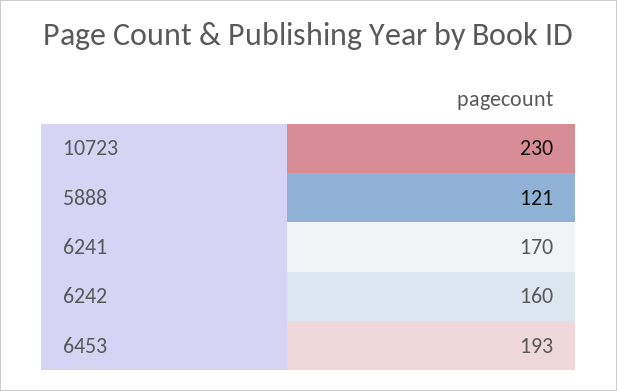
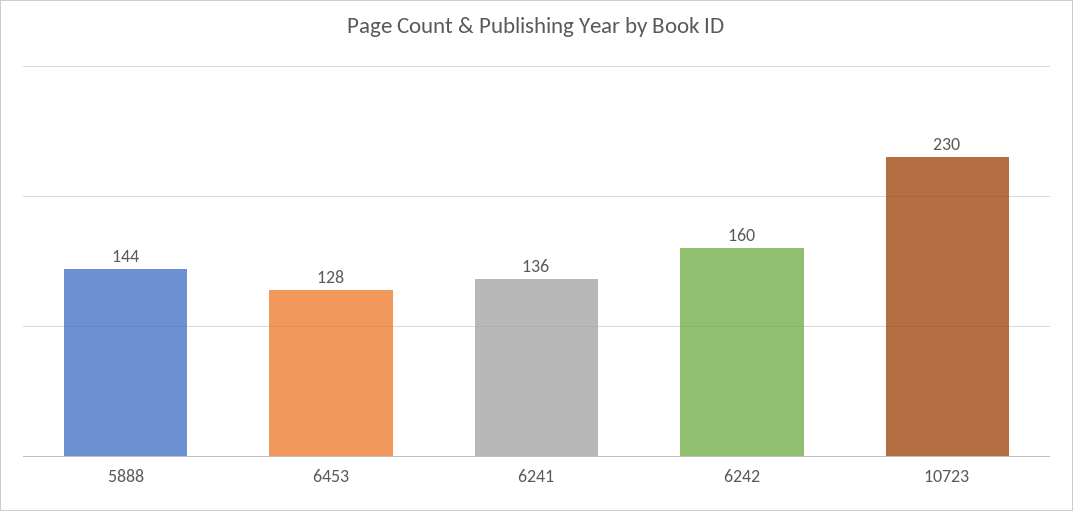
  {
    "10723": 230,
-   "5888": 121,
+   "5888": 144,
-   "6241": 170,
+   "6241": 136,
    "6242": 160,
-   "6453": 193
+   "6453": 128
  }

